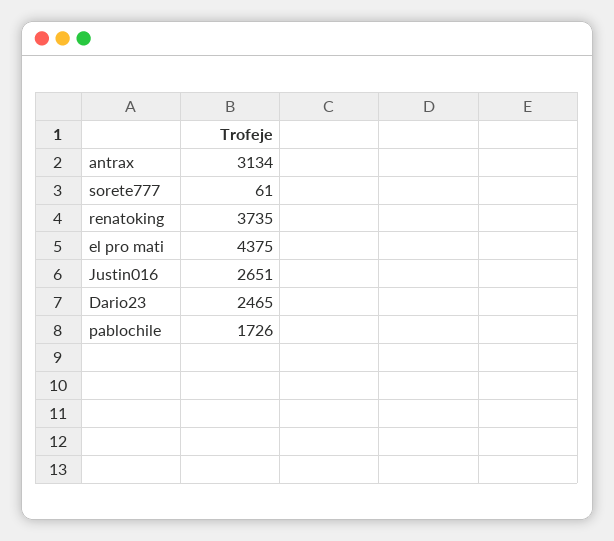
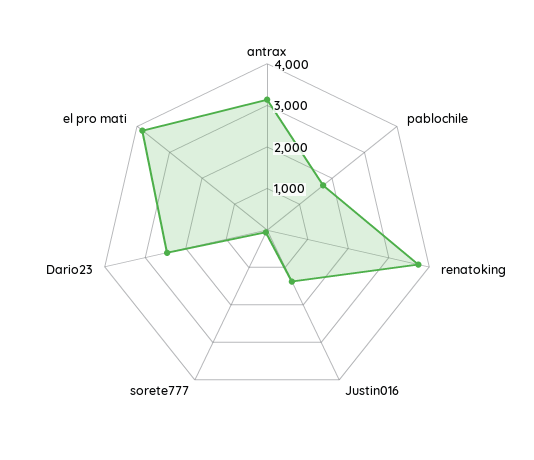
  {
    "antrax": 3134,
    "sorete777": 61,
    "renatoking": 3735,
-   "el pro mati": 4375,
+   "el pro mati": 3800,
-   "Justin016": 2651,
+   "Justin016": 1400,
    "Dario23": 2465,
    "pablochile": 1726
  }

